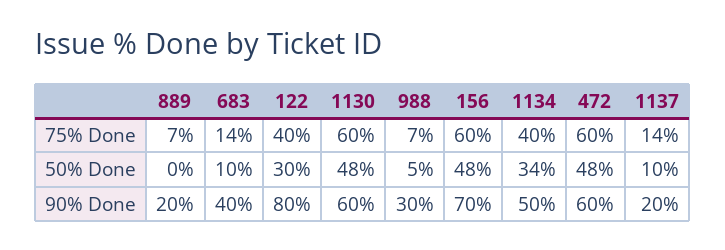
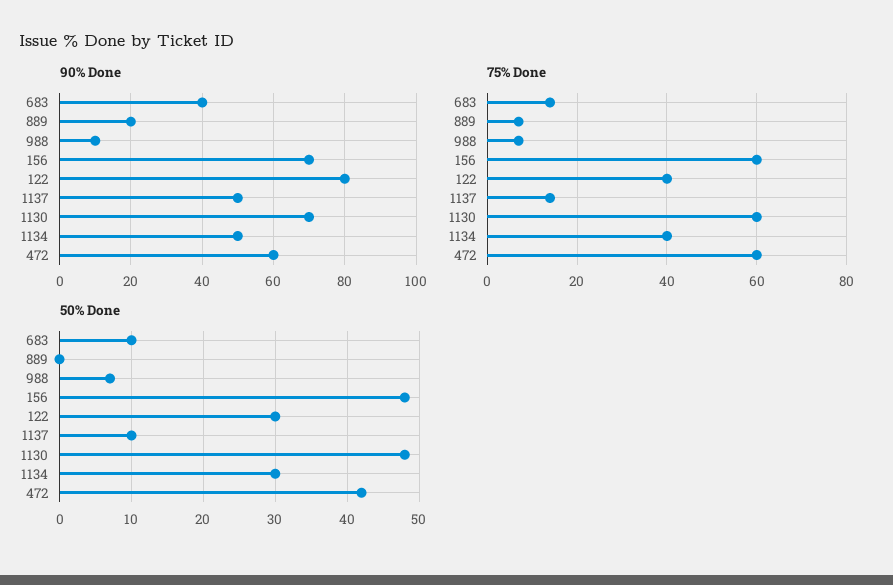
  {
    "75% Done": {
      "889": 7,
      "683": 14,
      "122": 40,
      "1130": 60,
      "988": 7,
      "156": 60,
      "1134": 40,
      "472": 60,
      "1137": 14
    },
    "50% Done": {
      "889": 0,
      "683": 10,
      "122": 30,
      "1130": 48,
-     "988": 5,
+     "988": 7,
      "156": 48,
-     "1134": 34,
+     "1134": 30,
-     "472": 48,
+     "472": 42,
      "1137": 10
    },
    "90% Done": {
      "889": 20,
      "683": 40,
      "122": 80,
-     "1130": 60,
+     "1130": 70,
-     "988": 30,
+     "988": 10,
      "156": 70,
      "1134": 50,
      "472": 60,
-     "1137": 20
+     "1137": 50
    }
  }

